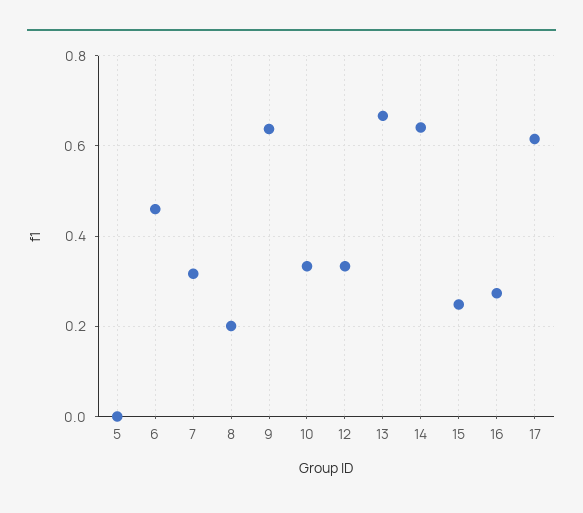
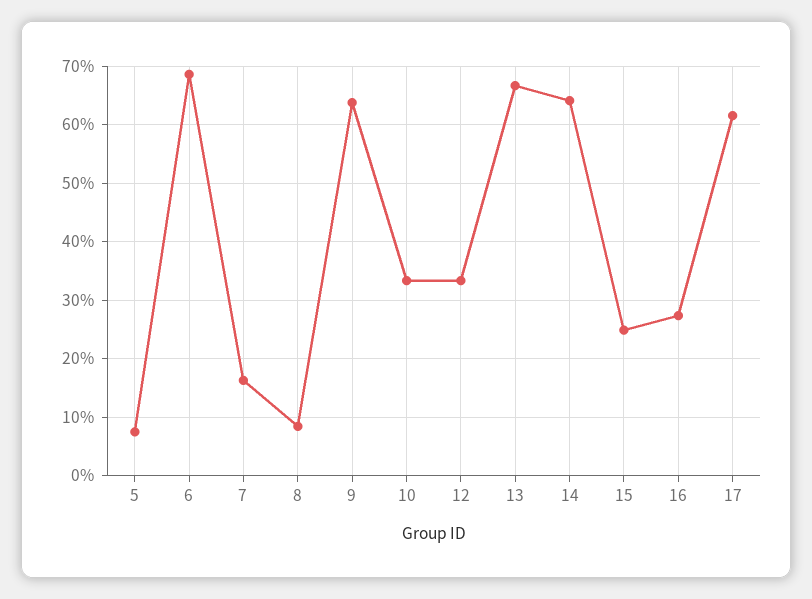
  {
-   "5": 0,
+   "5": 0.08,
-   "6": 0.46,
+   "6": 0.68,
-   "7": 0.32,
+   "7": 0.16,
-   "8": 0.2,
+   "8": 0.08,
    "9": 0.64,
    "10": 0.34,
    "12": 0.34,
    "13": 0.66,
    "14": 0.64,
    "15": 0.24,
    "16": 0.28,
    "17": 0.62
  }

